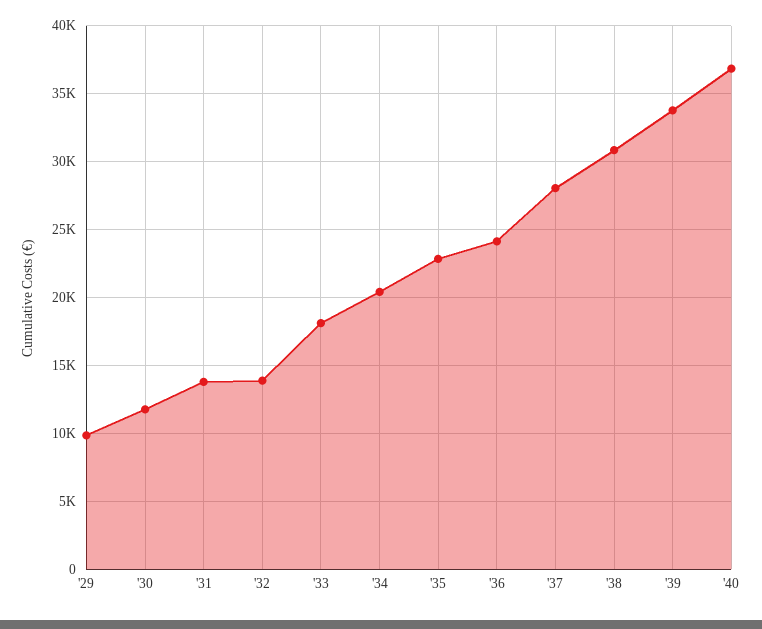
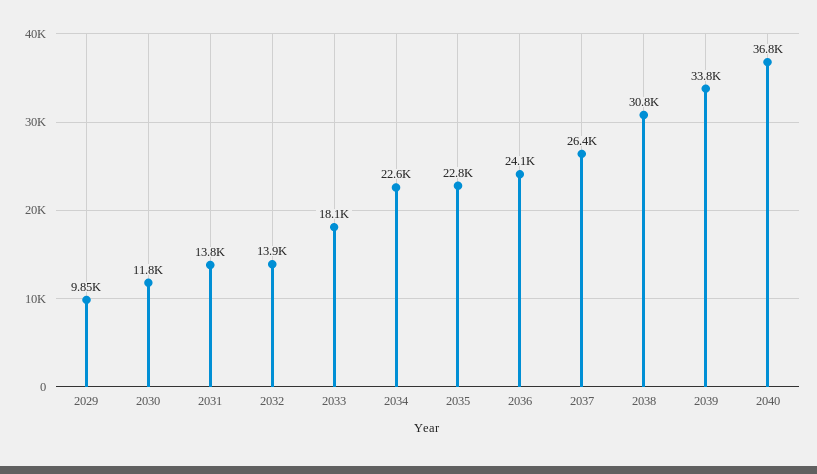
  {
    "'29": 9850,
    "'30": 11800,
    "'31": 13800,
    "'32": 13900,
    "'33": 18100,
-   "'34": 20500,
+   "'34": 22600,
    "'35": 22800,
    "'36": 24100,
-   "'37": 28000,
+   "'37": 26400,
    "'38": 30800,
    "'39": 33800,
    "'40": 36800
  }

